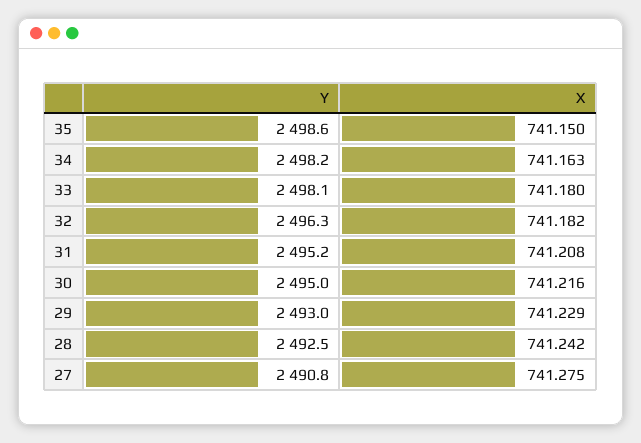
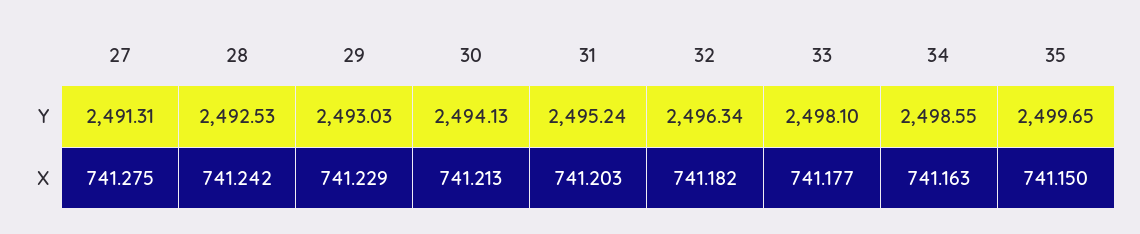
  {
    "Y": {
-     "35": 2498.6,
+     "35": 2499.65,
-     "34": 2498.2,
+     "34": 2498.55,
      "33": 2498.1,
      "32": 2496.34,
      "31": 2495.24,
-     "30": 2495,
+     "30": 2494.13,
      "29": 2493.03,
      "28": 2492.53,
-     "27": 2490.8
+     "27": 2491.31
    },
    "X": {
      "35": 741.15,
      "34": 741.163,
-     "33": 741.18,
+     "33": 741.177,
      "32": 741.182,
-     "31": 741.208,
+     "31": 741.203,
-     "30": 741.216,
+     "30": 741.213,
      "29": 741.229,
      "28": 741.242,
      "27": 741.275
    }
  }

